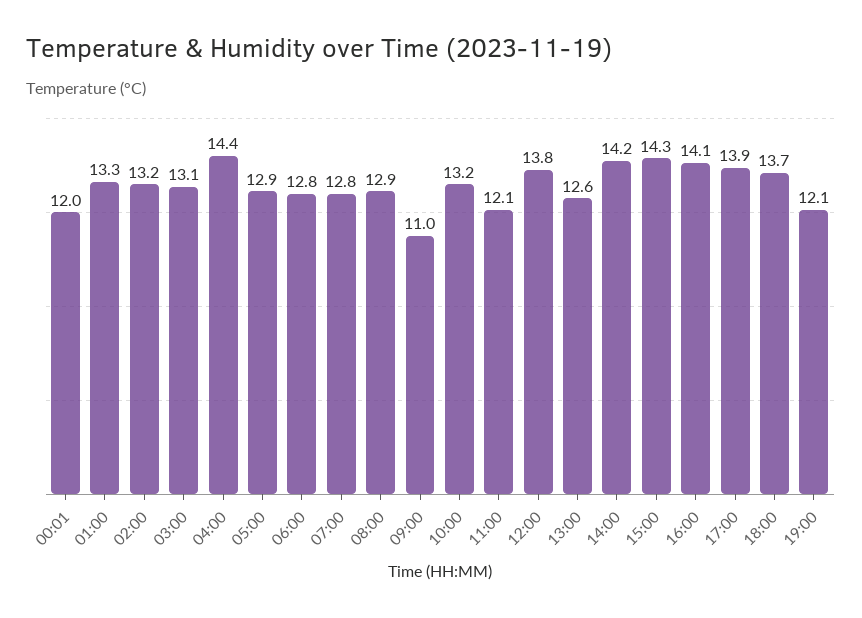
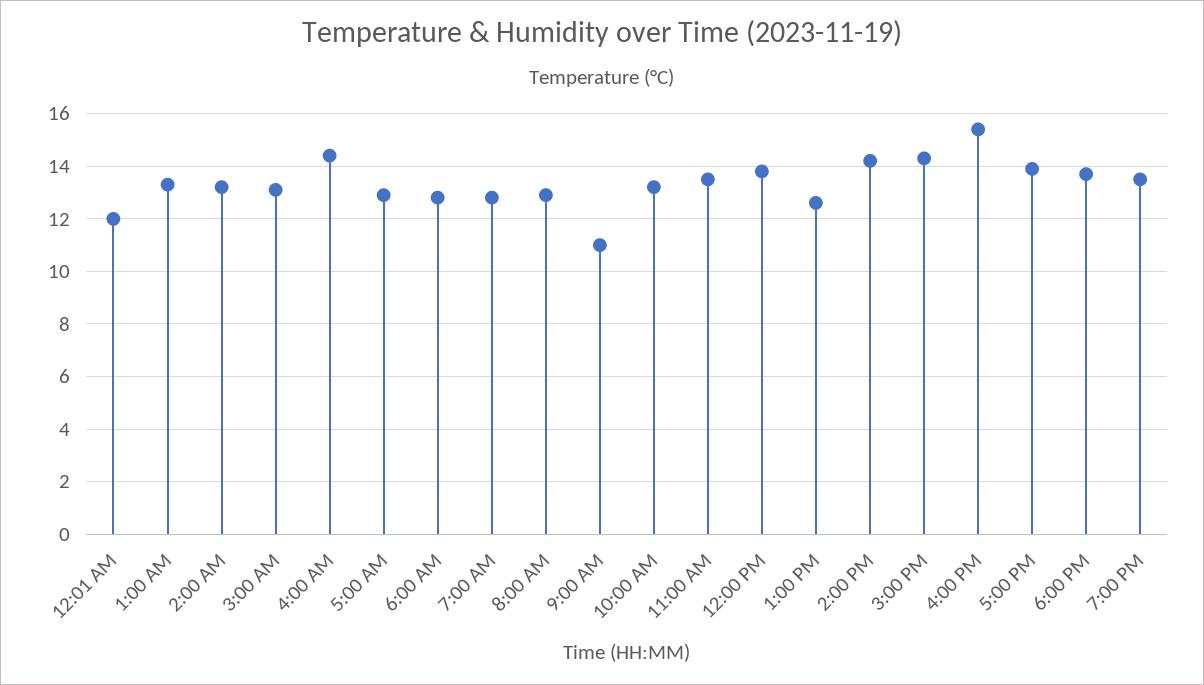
  {
    "00:01": 12,
    "01:00": 13.3,
    "02:00": 13.2,
    "03:00": 13.1,
    "04:00": 14.4,
    "05:00": 12.9,
    "06:00": 12.8,
    "07:00": 12.8,
    "08:00": 12.9,
    "09:00": 11,
    "10:00": 13.2,
-   "11:00": 12.1,
+   "11:00": 13.5,
    "12:00": 13.8,
    "13:00": 12.6,
    "14:00": 14.2,
    "15:00": 14.3,
-   "16:00": 14.1,
+   "16:00": 15.5,
    "17:00": 13.9,
    "18:00": 13.7,
-   "19:00": 12.1
+   "19:00": 13.5
  }

